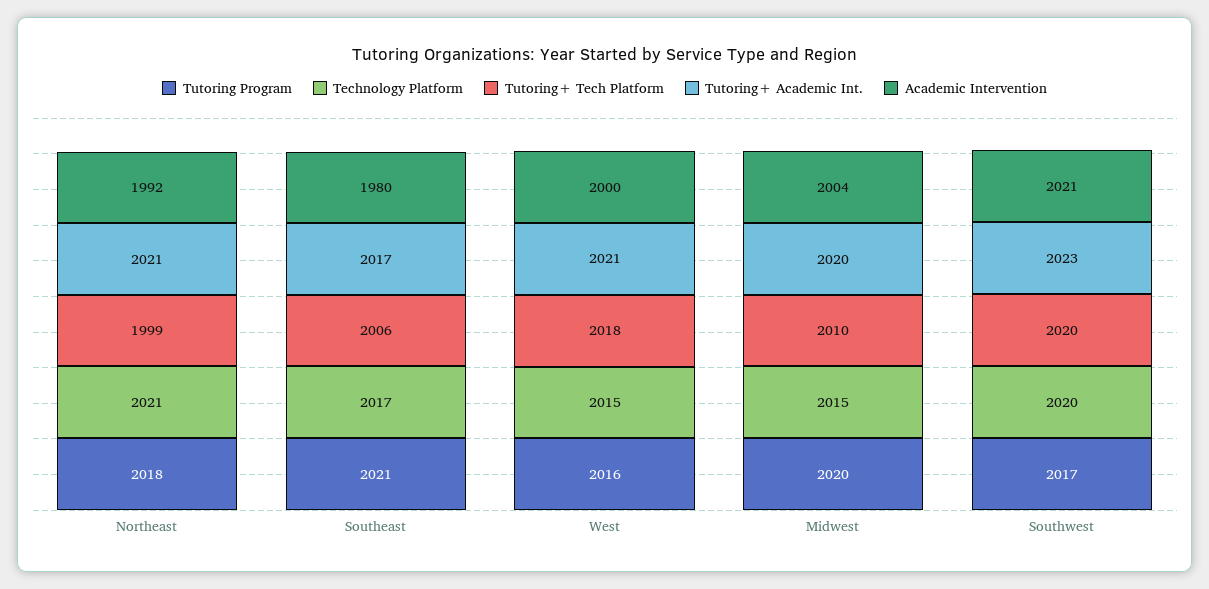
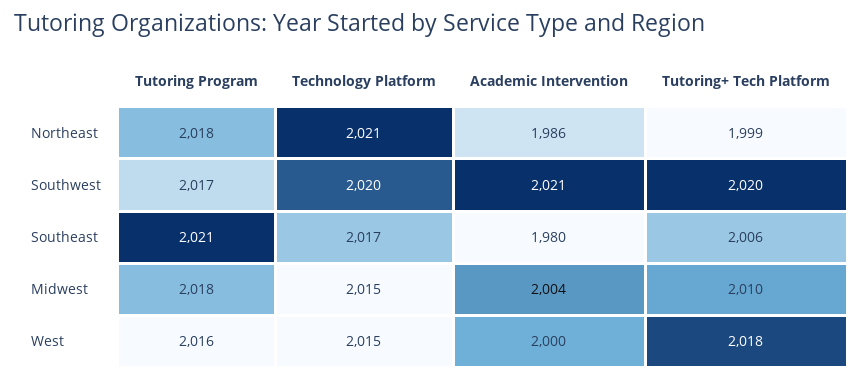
  {
    "Tutoring Program": {
      "Northeast": 2018,
      "Southeast": 2021,
      "West": 2016,
-     "Midwest": 2020,
+     "Midwest": 2018,
      "Southwest": 2017
    },
    "Technology Platform": {
      "Northeast": 2021,
      "Southeast": 2017,
      "West": 2015,
      "Midwest": 2015,
      "Southwest": 2020
    },
    "Tutoring+ Tech Platform": {
      "Northeast": 1999,
      "Southeast": 2006,
      "West": 2018,
      "Midwest": 2010,
      "Southwest": 2020
    },
-   "Tutoring+ Academic Int.": {
-     "Northeast": 2021,
-     "Southeast": 2017,
-     "West": 2021,
-     "Midwest": 2020,
-     "Southwest": 2023
-   },
    "Academic Intervention": {
-     "Northeast": 1992,
+     "Northeast": 1986,
      "Southeast": 1980,
      "West": 2000,
      "Midwest": 2004,
      "Southwest": 2021
    }
  }

